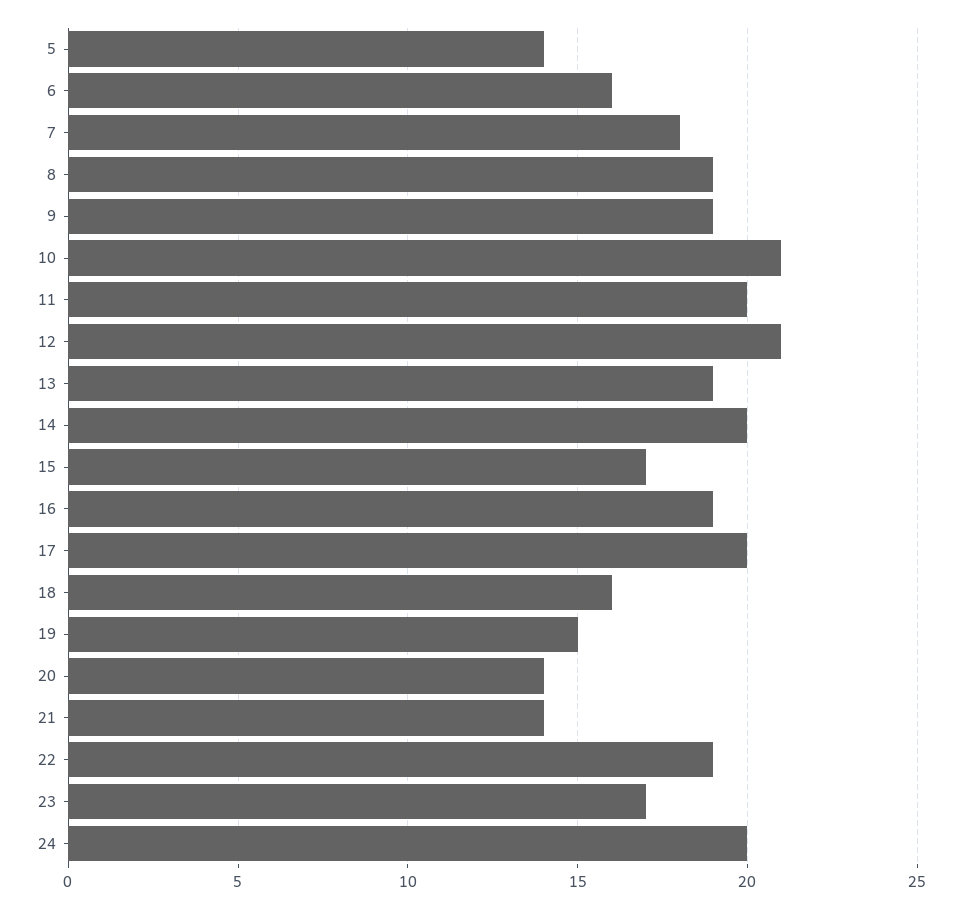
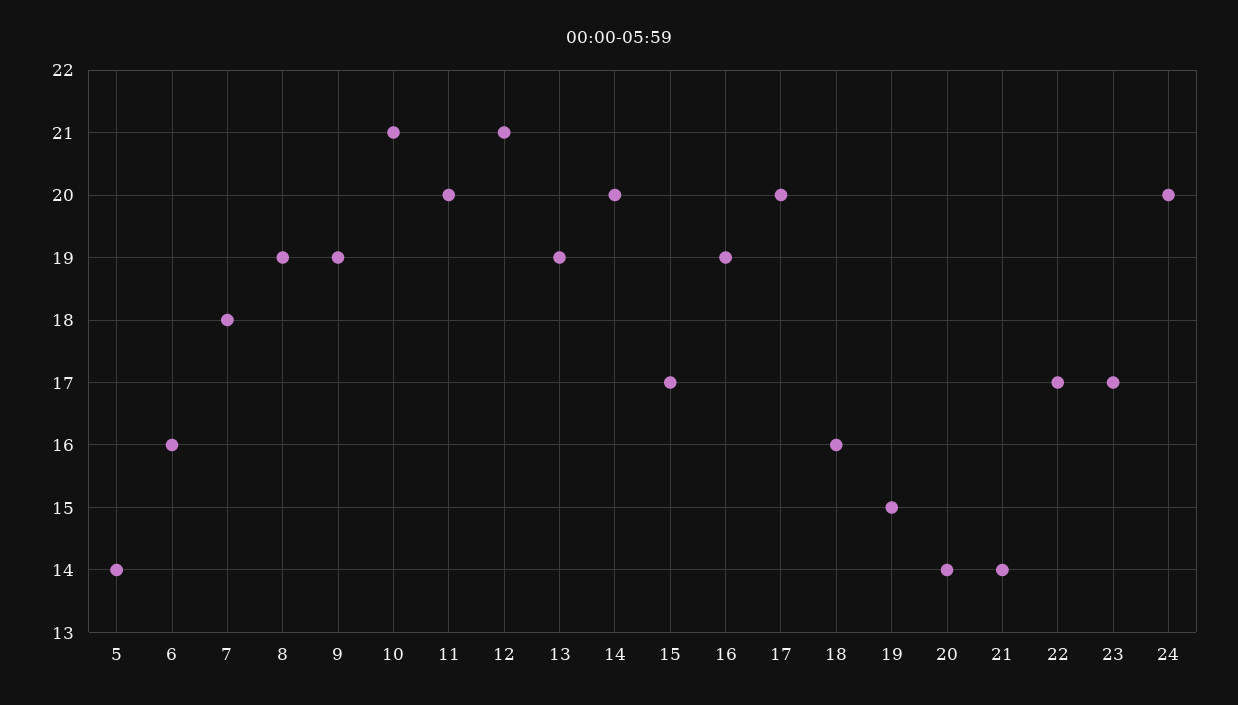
  {
    "5": 14,
    "6": 16,
    "7": 18,
    "8": 19,
    "9": 19,
    "10": 21,
    "11": 20,
    "12": 21,
    "13": 19,
    "14": 20,
    "15": 17,
    "16": 19,
    "17": 20,
    "18": 16,
    "19": 15,
    "20": 14,
    "21": 14,
-   "22": 19,
+   "22": 17,
    "23": 17,
    "24": 20
  }

